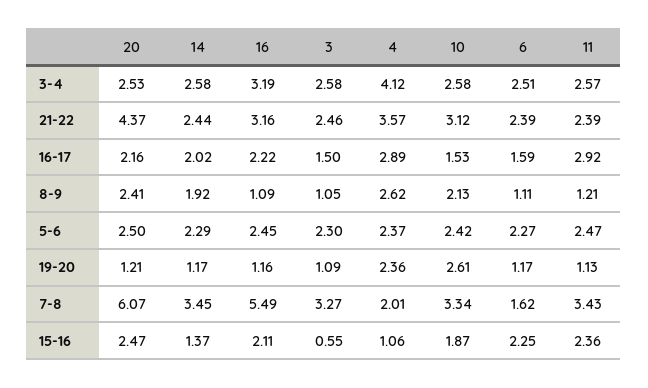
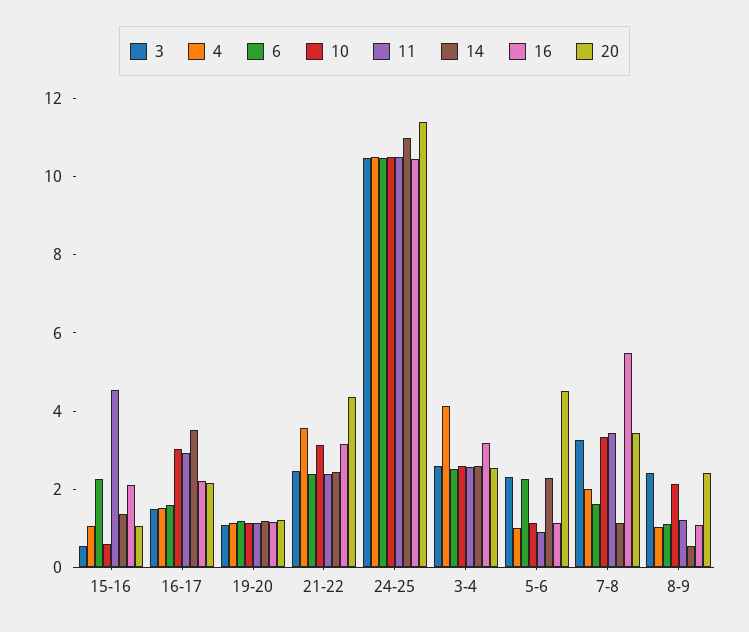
  {
    "20": {
      "3-4": 2.53,
      "21-22": 4.37,
      "16-17": 2.16,
      "8-9": 2.41,
-     "5-6": 2.5,
+     "5-6": 4.5,
      "19-20": 1.21,
-     "7-8": 6.07,
+     "7-8": 3.5,
-     "15-16": 2.47
+     "15-16": 1,
+     "24-25": 11.5
    },
    "14": {
      "3-4": 2.58,
      "21-22": 2.44,
-     "16-17": 2.02,
+     "16-17": 3.5,
-     "8-9": 1.92,
+     "8-9": 0.5,
      "5-6": 2.29,
      "19-20": 1.17,
-     "7-8": 3.45,
+     "7-8": 1,
-     "15-16": 1.37
+     "15-16": 1.37,
+     "24-25": 11
    },
    "16": {
      "3-4": 3.19,
      "21-22": 3.16,
      "16-17": 2.22,
      "8-9": 1.09,
-     "5-6": 2.45,
+     "5-6": 1,
      "19-20": 1.16,
      "7-8": 5.49,
-     "15-16": 2.11
+     "15-16": 2.11,
+     "24-25": 10.5
    },
    "3": {
      "3-4": 2.58,
      "21-22": 2.46,
      "16-17": 1.5,
-     "8-9": 1.05,
+     "8-9": 2.5,
      "5-6": 2.3,
      "19-20": 1.09,
      "7-8": 3.27,
-     "15-16": 0.55
+     "15-16": 0.55,
+     "24-25": 10.5
    },
    "4": {
      "3-4": 4.12,
      "21-22": 3.57,
-     "16-17": 2.89,
+     "16-17": 1.5,
-     "8-9": 2.62,
+     "8-9": 1,
-     "5-6": 2.37,
+     "5-6": 1,
-     "19-20": 2.36,
+     "19-20": 1,
      "7-8": 2.01,
-     "15-16": 1.06
+     "15-16": 1.06,
+     "24-25": 10.5
    },
    "10": {
      "3-4": 2.58,
      "21-22": 3.12,
-     "16-17": 1.53,
+     "16-17": 3,
      "8-9": 2.13,
-     "5-6": 2.42,
+     "5-6": 1,
-     "19-20": 2.61,
+     "19-20": 1,
      "7-8": 3.34,
-     "15-16": 1.87
+     "15-16": 0.5,
+     "24-25": 10.5
    },
    "6": {
      "3-4": 2.51,
      "21-22": 2.39,
      "16-17": 1.59,
      "8-9": 1.11,
      "5-6": 2.27,
      "19-20": 1.17,
      "7-8": 1.62,
-     "15-16": 2.25
+     "15-16": 2.25,
+     "24-25": 10.5
    },
    "11": {
      "3-4": 2.57,
      "21-22": 2.39,
      "16-17": 2.92,
      "8-9": 1.21,
-     "5-6": 2.47,
+     "5-6": 1,
      "19-20": 1.13,
      "7-8": 3.43,
-     "15-16": 2.36
+     "15-16": 4.5,
+     "24-25": 10.5
    }
  }

